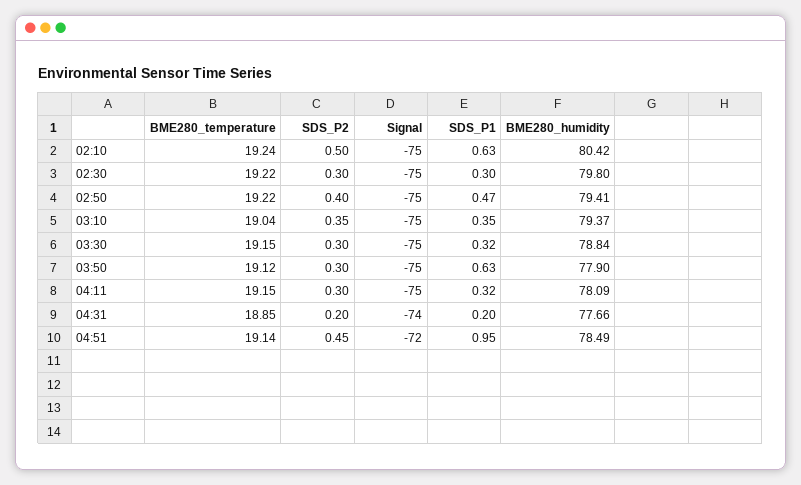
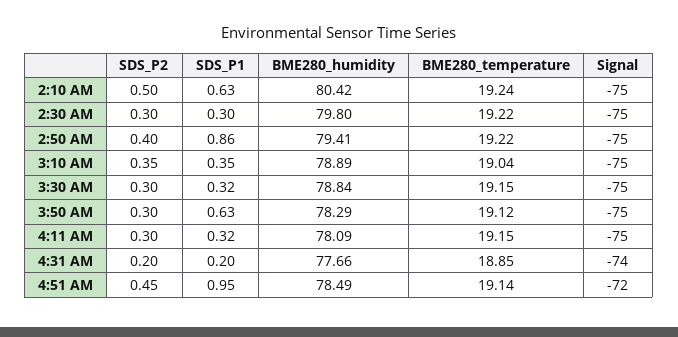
  {
    "BME280_temperature": {
      "02:10": 19.24,
      "02:30": 19.22,
      "02:50": 19.22,
      "03:10": 19.04,
      "03:30": 19.15,
      "03:50": 19.12,
      "04:11": 19.15,
      "04:31": 18.85,
      "04:51": 19.14
    },
    "SDS_P2": {
      "02:10": 0.5,
      "02:30": 0.3,
      "02:50": 0.4,
      "03:10": 0.35,
      "03:30": 0.3,
      "03:50": 0.3,
      "04:11": 0.3,
      "04:31": 0.2,
      "04:51": 0.45
    },
    "Signal": {
      "02:10": -75,
      "02:30": -75,
      "02:50": -75,
      "03:10": -75,
      "03:30": -75,
      "03:50": -75,
      "04:11": -75,
      "04:31": -74,
      "04:51": -72
    },
    "SDS_P1": {
      "02:10": 0.63,
      "02:30": 0.3,
-     "02:50": 0.47,
+     "02:50": 0.86,
      "03:10": 0.35,
      "03:30": 0.32,
      "03:50": 0.63,
      "04:11": 0.32,
      "04:31": 0.2,
      "04:51": 0.95
    },
    "BME280_humidity": {
      "02:10": 80.42,
      "02:30": 79.8,
      "02:50": 79.41,
-     "03:10": 79.37,
+     "03:10": 78.89,
      "03:30": 78.84,
-     "03:50": 77.9,
+     "03:50": 78.29,
      "04:11": 78.09,
      "04:31": 77.66,
      "04:51": 78.49
    }
  }

